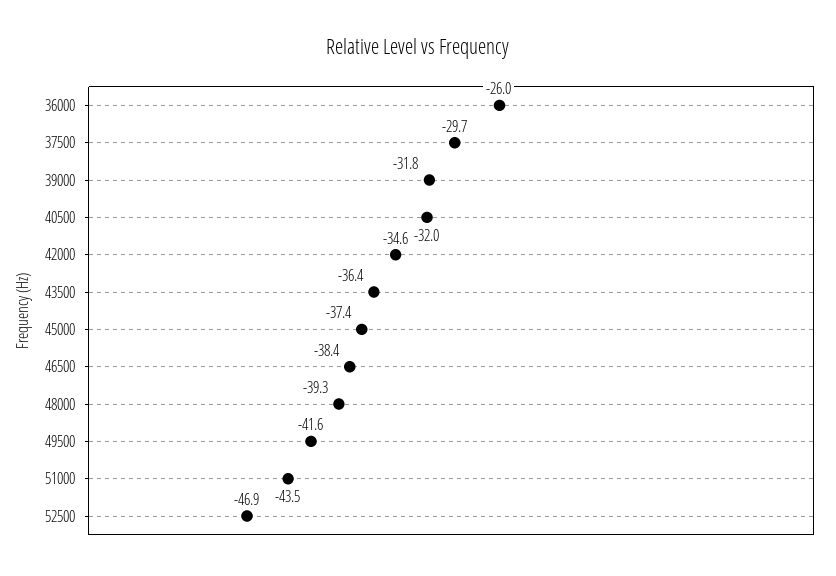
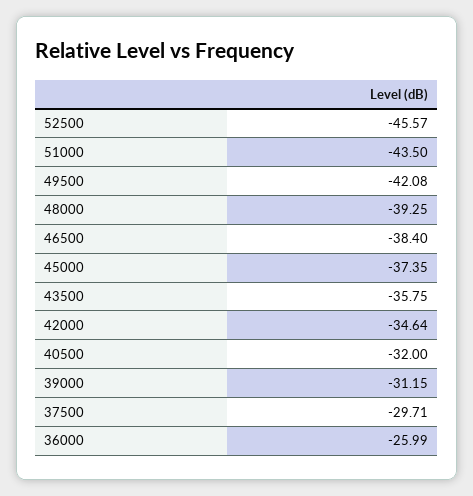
  {
    "36000": -25.99,
    "37500": -29.71,
-   "39000": -31.8,
+   "39000": -31.15,
    "40500": -32,
    "42000": -34.64,
-   "43500": -36.4,
+   "43500": -35.75,
    "45000": -37.35,
    "46500": -38.4,
    "48000": -39.25,
-   "49500": -41.6,
+   "49500": -42.08,
    "51000": -43.5,
-   "52500": -46.9
+   "52500": -45.57
  }

